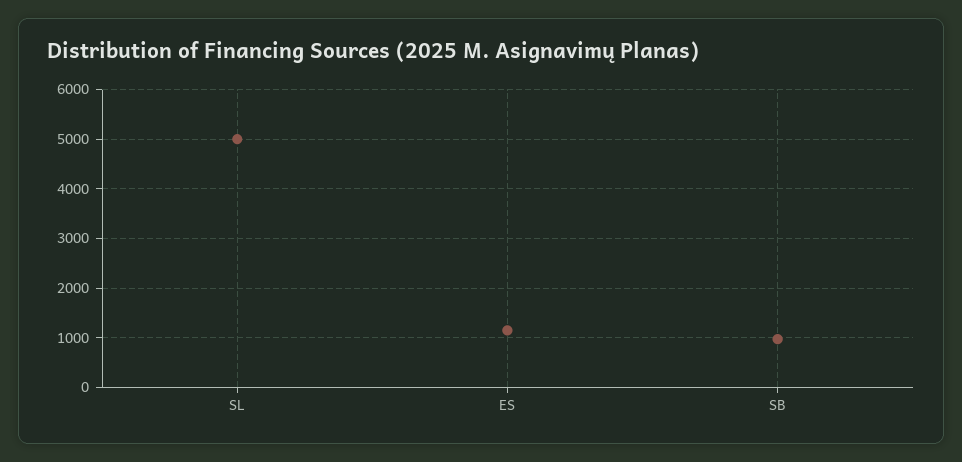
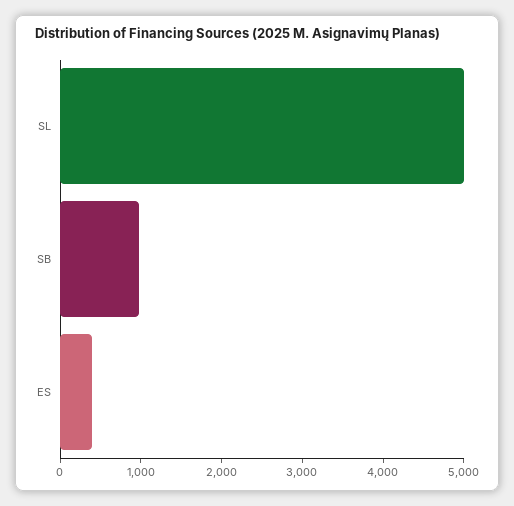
  {
    "SL": 5000,
-   "ES": 1200,
+   "ES": 400,
    "SB": 1000
  }

